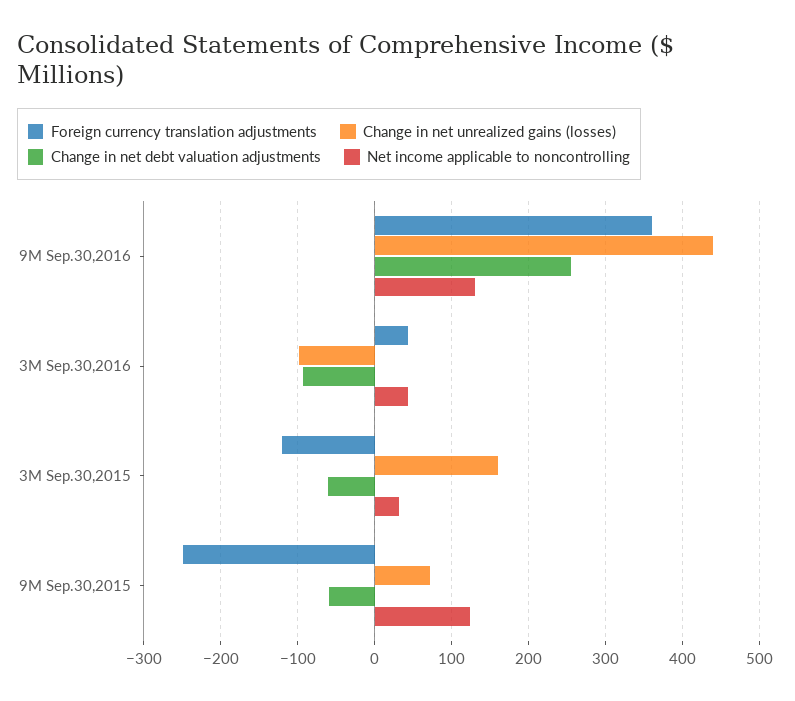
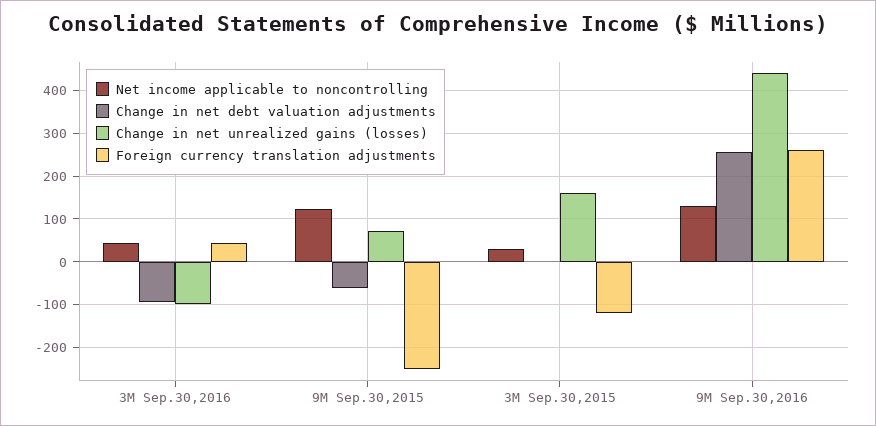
  {
    "Foreign currency translation adjustments": {
-     "9M Sep.30,2016": 360,
+     "9M Sep.30,2016": 260,
      "3M Sep.30,2016": 40,
      "3M Sep.30,2015": -120,
      "9M Sep.30,2015": -250
    },
    "Change in net unrealized gains (losses)": {
      "9M Sep.30,2016": 440,
      "3M Sep.30,2016": -100,
      "3M Sep.30,2015": 160,
      "9M Sep.30,2015": 70
    },
    "Change in net debt valuation adjustments": {
      "9M Sep.30,2016": 260,
      "3M Sep.30,2016": -90,
-     "3M Sep.30,2015": -60,
+     "3M Sep.30,2015": 0,
      "9M Sep.30,2015": -60
    },
    "Net income applicable to noncontrolling": {
      "9M Sep.30,2016": 130,
      "3M Sep.30,2016": 40,
      "3M Sep.30,2015": 30,
      "9M Sep.30,2015": 120
    }
  }

